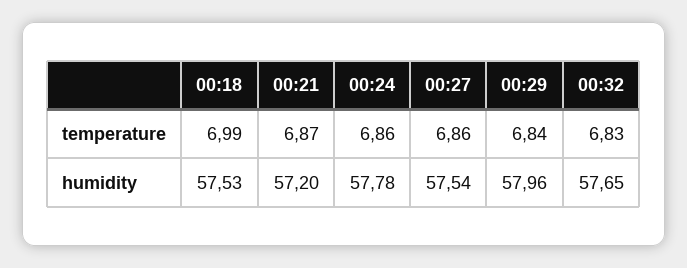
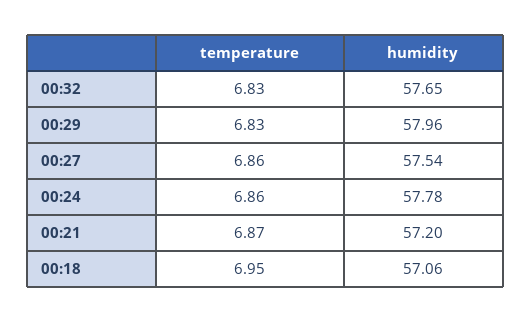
  {
    "00:18": {
-     "temperature": 6.99,
+     "temperature": 6.95,
-     "humidity": 57.53
+     "humidity": 57.06
    },
    "00:21": {
      "temperature": 6.87,
      "humidity": 57.2
    },
    "00:24": {
      "temperature": 6.86,
      "humidity": 57.78
    },
    "00:27": {
      "temperature": 6.86,
      "humidity": 57.54
    },
    "00:29": {
-     "temperature": 6.84,
+     "temperature": 6.83,
      "humidity": 57.96
    },
    "00:32": {
      "temperature": 6.83,
      "humidity": 57.65
    }
  }

